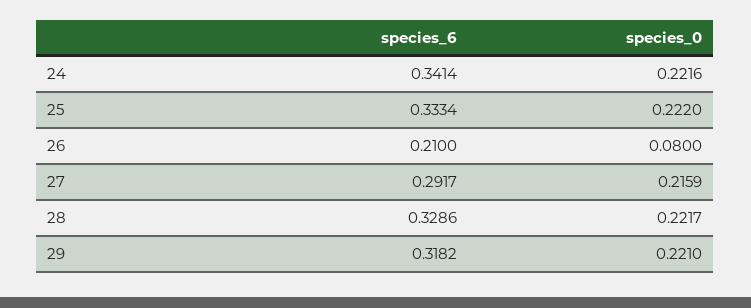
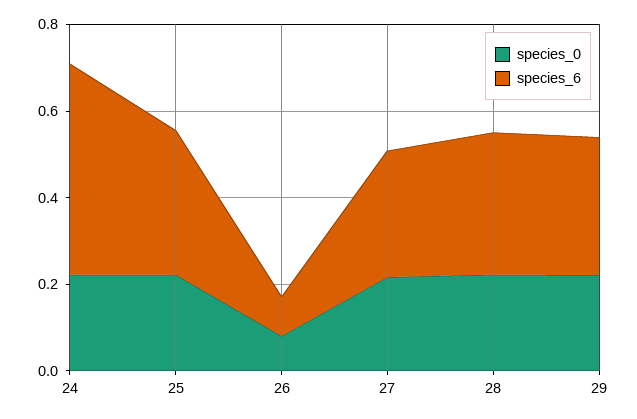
  {
    "species_6": {
-     "24": 0.3414,
+     "24": 0.5,
      "25": 0.3334,
-     "26": 0.21,
+     "26": 0.1,
      "27": 0.2917,
      "28": 0.3286,
      "29": 0.3182
    },
    "species_0": {
      "24": 0.2216,
      "25": 0.222,
      "26": 0.08,
      "27": 0.2159,
      "28": 0.2217,
      "29": 0.221
    }
  }

